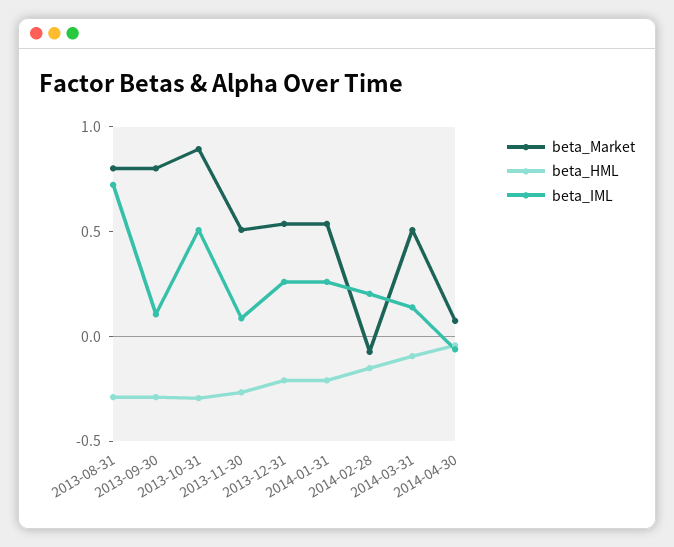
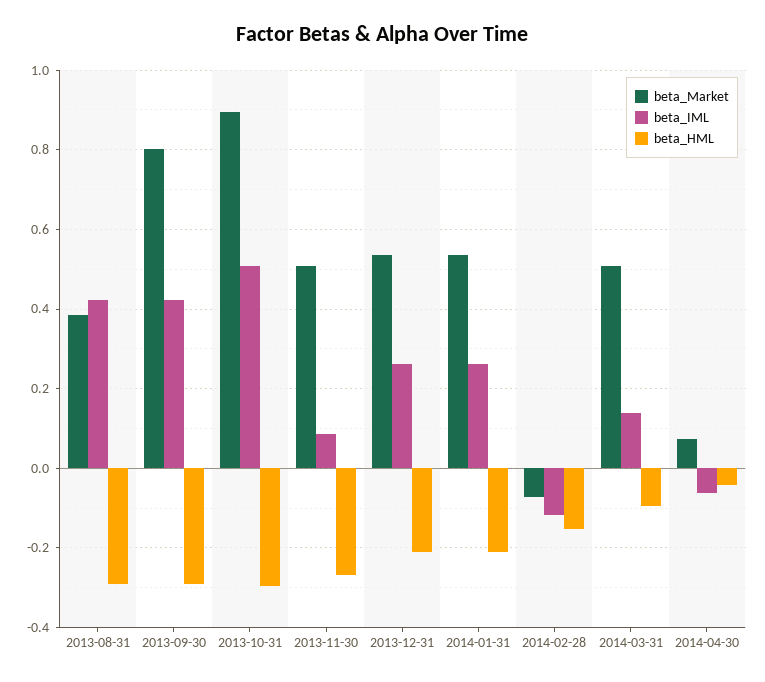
  {
    "beta_Market": {
-     "2013-08-31": 0.8,
+     "2013-08-31": 0.38,
      "2013-09-30": 0.8,
      "2013-10-31": 0.9,
      "2013-11-30": 0.5,
      "2013-12-31": 0.54,
      "2014-01-31": 0.54,
      "2014-02-28": -0.08,
      "2014-03-31": 0.5,
      "2014-04-30": 0.08
    },
    "beta_HML": {
      "2013-08-31": -0.28,
      "2013-09-30": -0.28,
      "2013-10-31": -0.3,
      "2013-11-30": -0.26,
      "2013-12-31": -0.2,
      "2014-01-31": -0.2,
      "2014-02-28": -0.16,
      "2014-03-31": -0.1,
      "2014-04-30": -0.04
    },
    "beta_IML": {
-     "2013-08-31": 0.7,
+     "2013-08-31": 0.42,
-     "2013-09-30": 0.1,
+     "2013-09-30": 0.42,
      "2013-10-31": 0.5,
      "2013-11-30": 0.08,
      "2013-12-31": 0.26,
      "2014-01-31": 0.26,
-     "2014-02-28": 0.2,
+     "2014-02-28": -0.12,
      "2014-03-31": 0.14,
      "2014-04-30": -0.06
    }
  }

